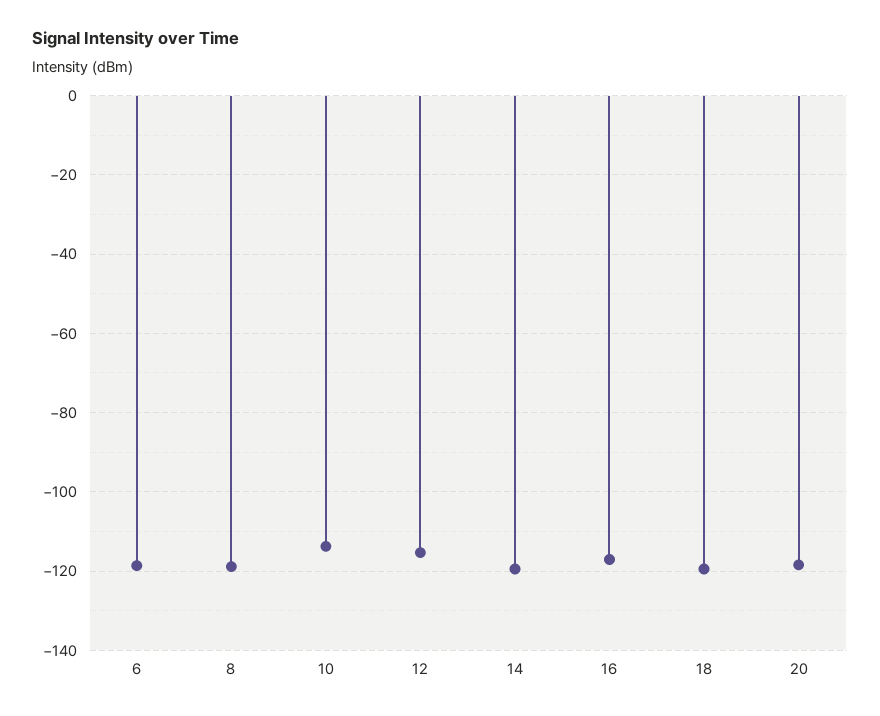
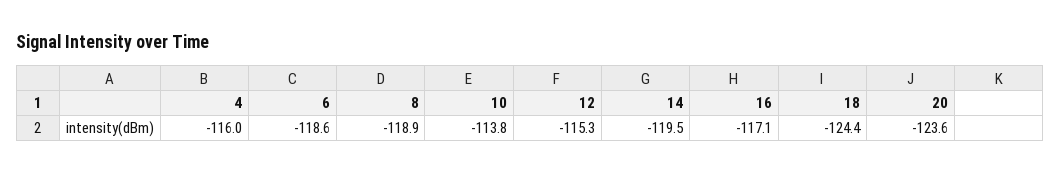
  {
    "6": -118.6,
    "8": -118.9,
    "10": -113.8,
    "12": -115.3,
    "14": -119.5,
    "16": -117.1,
-   "18": -120,
+   "18": -124.4,
-   "20": -118
+   "20": -123.6,
+   "4": -116
  }

